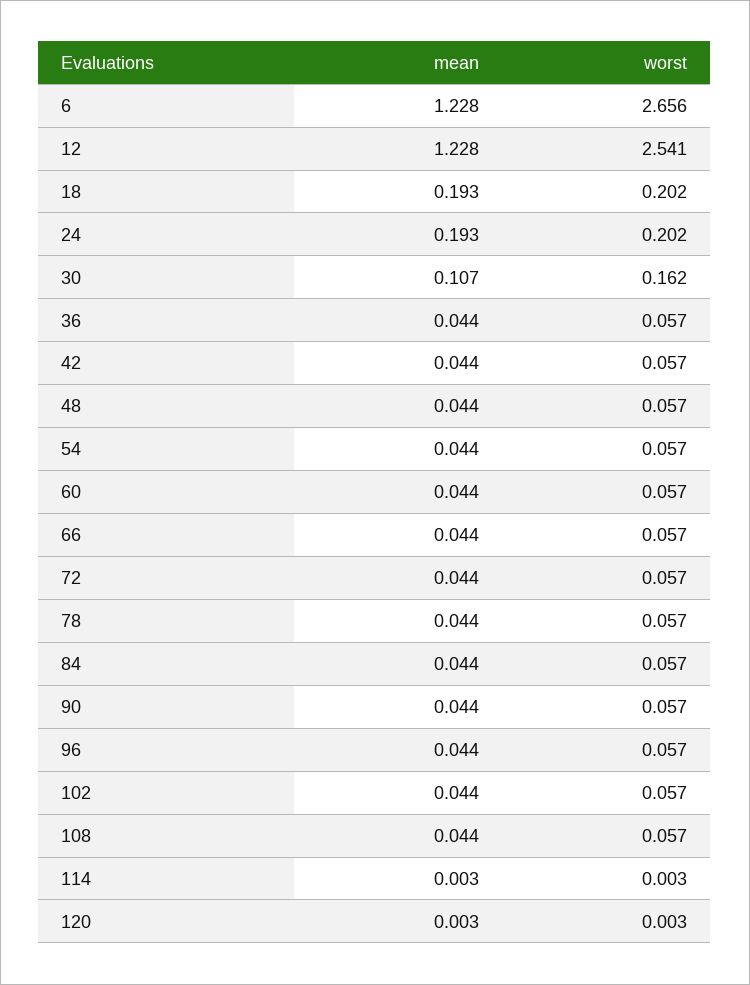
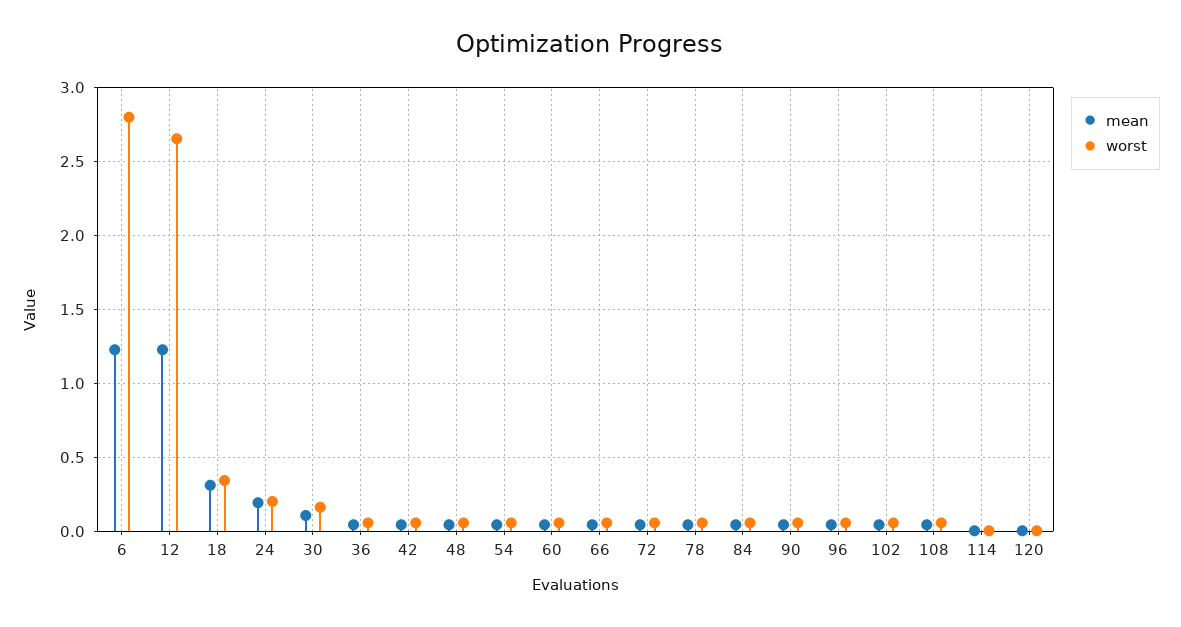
  {
    "mean": {
      "6": 1.228,
      "12": 1.228,
-     "18": 0.193,
+     "18": 0.3,
      "24": 0.193,
      "30": 0.107,
      "36": 0.044,
      "42": 0.044,
      "48": 0.044,
      "54": 0.044,
      "60": 0.044,
      "66": 0.044,
      "72": 0.044,
      "78": 0.044,
      "84": 0.044,
      "90": 0.044,
      "96": 0.044,
      "102": 0.044,
      "108": 0.044,
      "114": 0.003,
      "120": 0.003
    },
    "worst": {
-     "6": 2.656,
+     "6": 2.8,
-     "12": 2.541,
+     "12": 2.65,
-     "18": 0.202,
+     "18": 0.35,
      "24": 0.202,
      "30": 0.162,
      "36": 0.057,
      "42": 0.057,
      "48": 0.057,
      "54": 0.057,
      "60": 0.057,
      "66": 0.057,
      "72": 0.057,
      "78": 0.057,
      "84": 0.057,
      "90": 0.057,
      "96": 0.057,
      "102": 0.057,
      "108": 0.057,
      "114": 0.003,
      "120": 0.003
    }
  }

